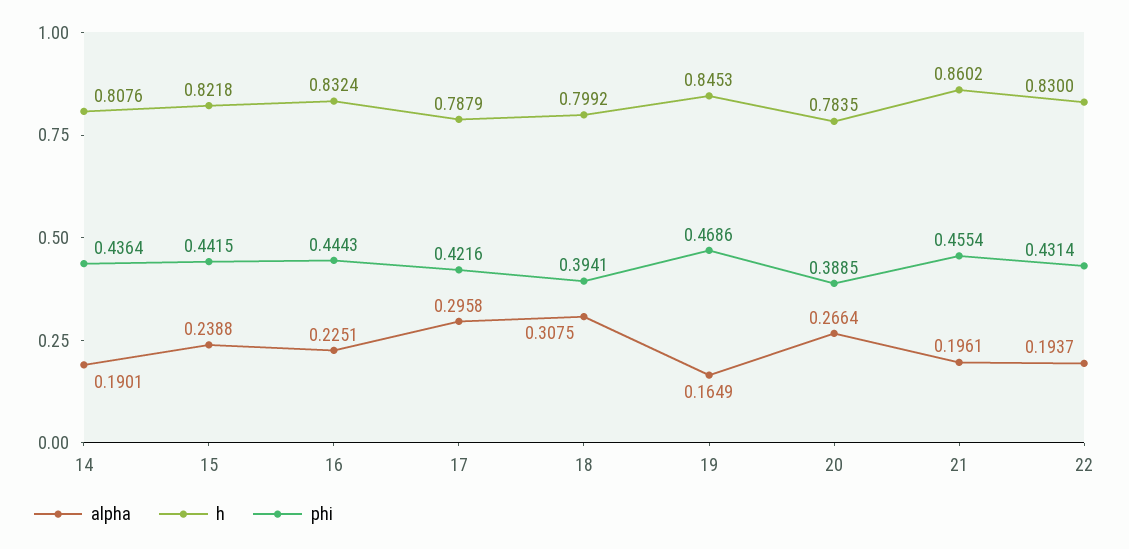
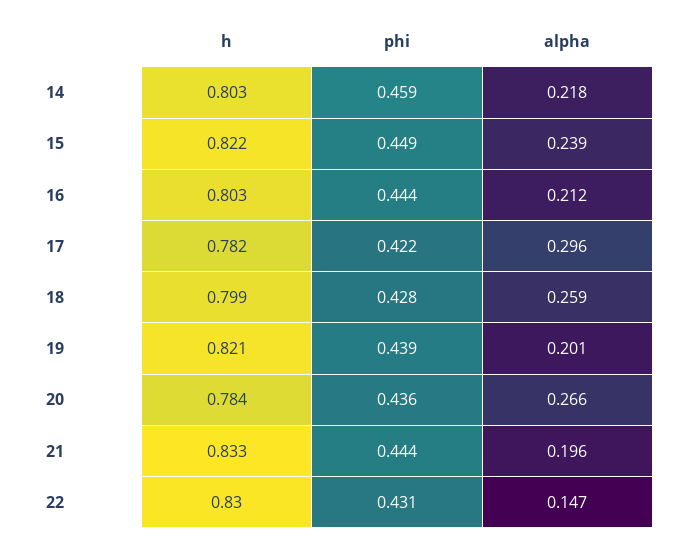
  {
    "alpha": {
-     "14": 0.1901,
+     "14": 0.218,
      "15": 0.2388,
-     "16": 0.2251,
+     "16": 0.212,
      "17": 0.2958,
-     "18": 0.3075,
+     "18": 0.259,
-     "19": 0.1649,
+     "19": 0.201,
      "20": 0.2664,
      "21": 0.1961,
-     "22": 0.1937
+     "22": 0.147
    },
    "h": {
-     "14": 0.8076,
+     "14": 0.803,
      "15": 0.8218,
-     "16": 0.8324,
+     "16": 0.803,
-     "17": 0.7879,
+     "17": 0.782,
      "18": 0.7992,
-     "19": 0.8453,
+     "19": 0.821,
      "20": 0.7835,
-     "21": 0.8602,
+     "21": 0.833,
      "22": 0.83
    },
    "phi": {
-     "14": 0.4364,
+     "14": 0.459,
-     "15": 0.4415,
+     "15": 0.449,
      "16": 0.4443,
      "17": 0.4216,
-     "18": 0.3941,
+     "18": 0.428,
-     "19": 0.4686,
+     "19": 0.439,
-     "20": 0.3885,
+     "20": 0.436,
-     "21": 0.4554,
+     "21": 0.444,
      "22": 0.4314
    }
  }

